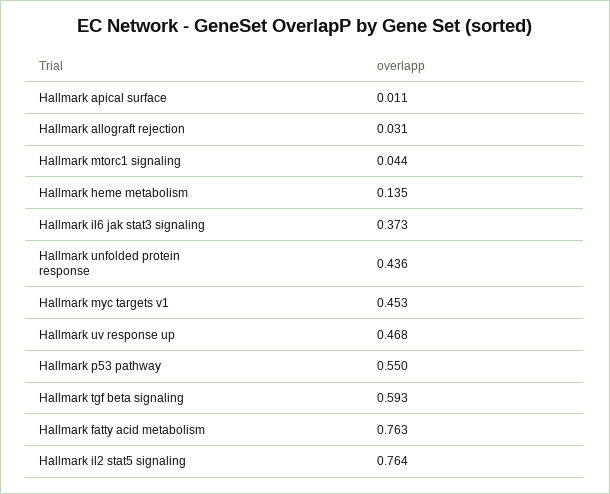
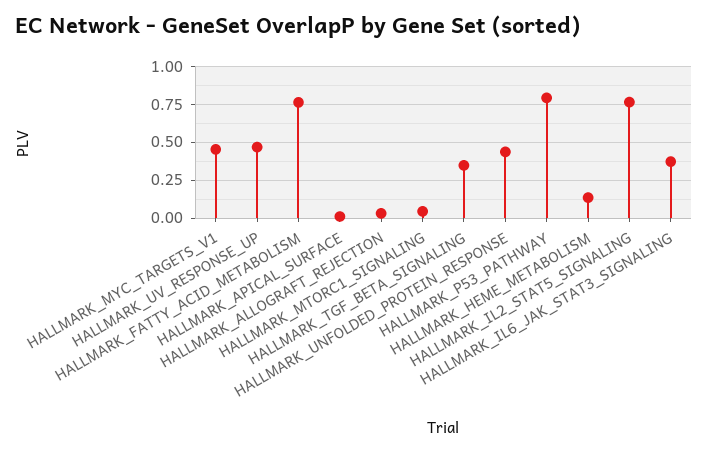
  {
    "Hallmark apical surface": 0.011,
    "Hallmark allograft rejection": 0.031,
    "Hallmark mtorc1 signaling": 0.044,
    "Hallmark heme metabolism": 0.135,
    "Hallmark il6 jak stat3 signaling": 0.373,
    "Hallmark unfolded protein response": 0.436,
    "Hallmark myc targets v1": 0.453,
    "Hallmark uv response up": 0.468,
-   "Hallmark p53 pathway": 0.55,
+   "Hallmark p53 pathway": 0.8,
-   "Hallmark tgf beta signaling": 0.593,
+   "Hallmark tgf beta signaling": 0.35,
    "Hallmark fatty acid metabolism": 0.763,
    "Hallmark il2 stat5 signaling": 0.764
  }

